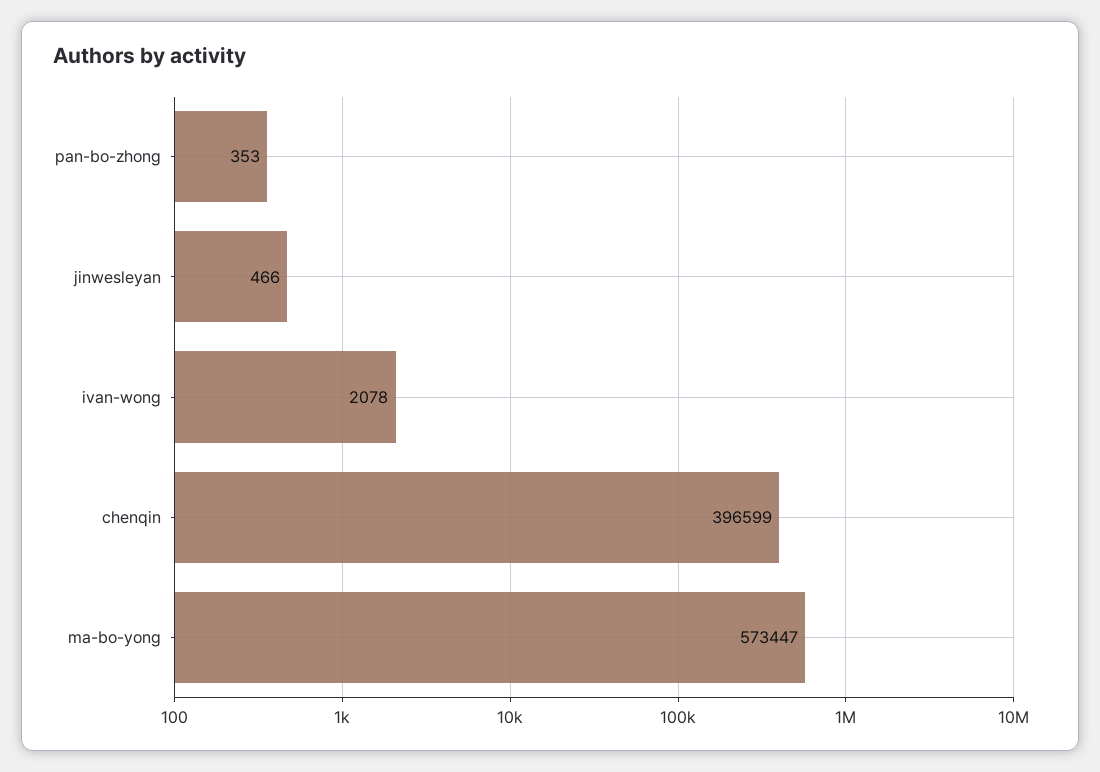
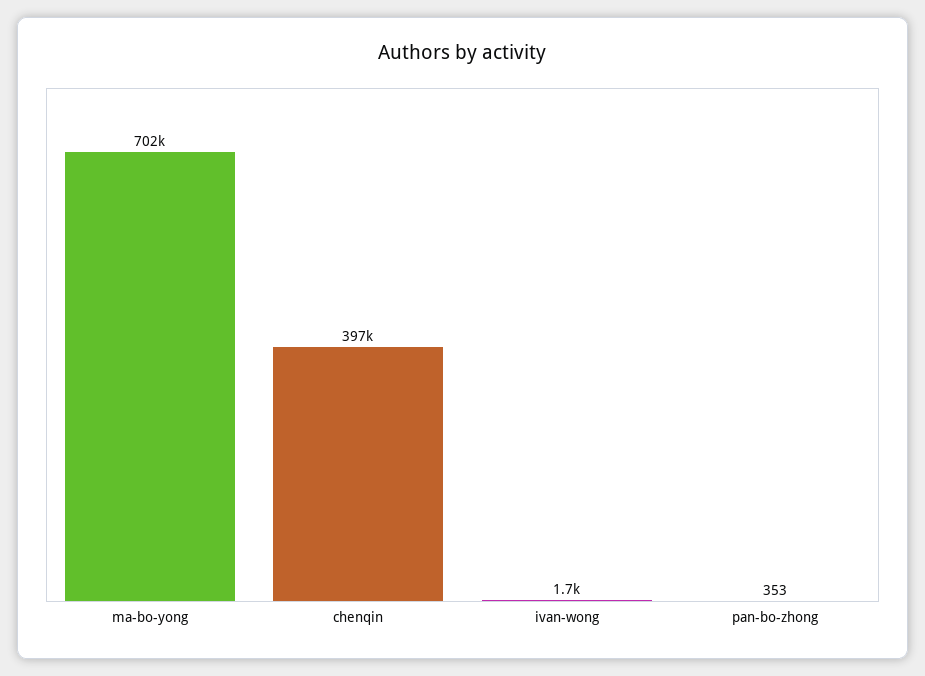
  {
    "pan-bo-zhong": 353,
-   "jinwesleyan": 466,
-   "ivan-wong": 2078,
+   "ivan-wong": 1700,
    "chenqin": 396599,
-   "ma-bo-yong": 573447
+   "ma-bo-yong": 702000
  }

